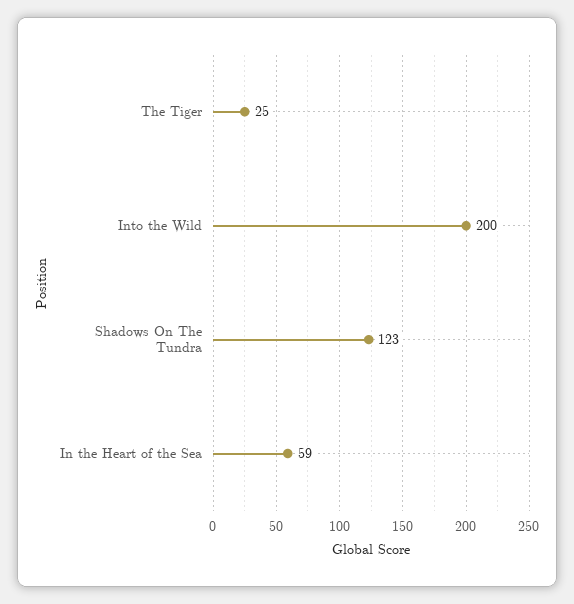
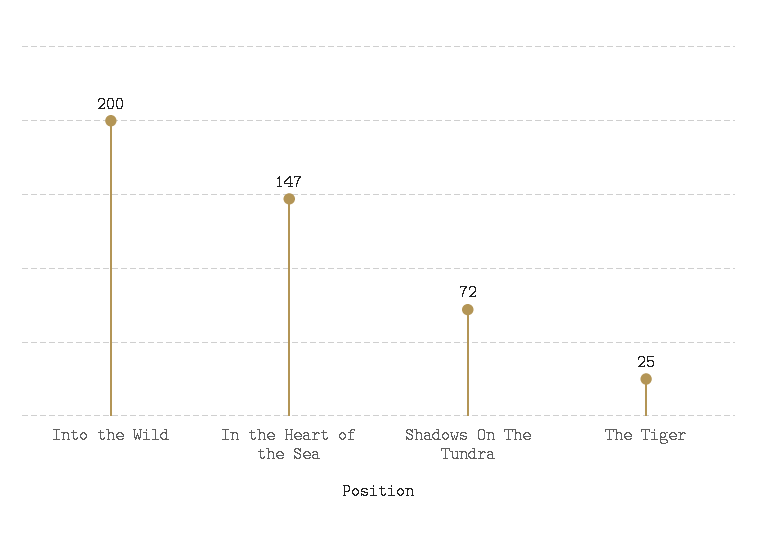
  {
    "The Tiger": 25,
    "Into the Wild": 200,
-   "Shadows On The Tundra": 123,
+   "Shadows On The Tundra": 72,
-   "In the Heart of the Sea": 59
+   "In the Heart of the Sea": 147
  }

